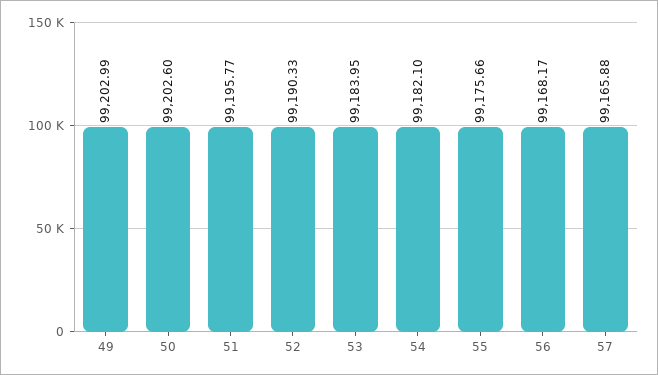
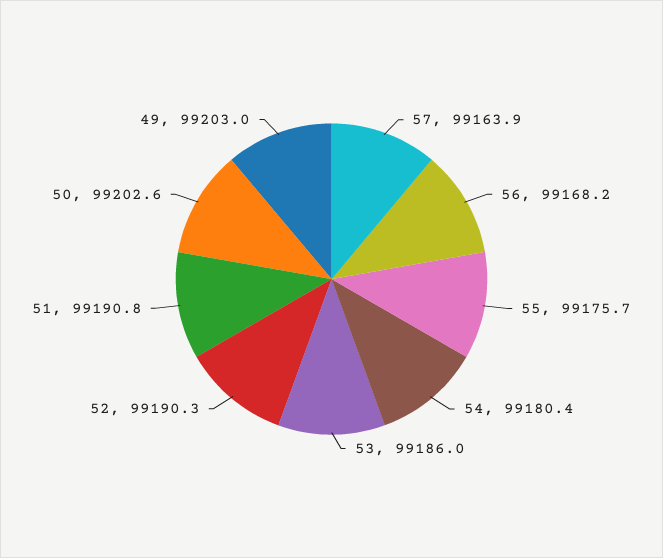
  {
    "49": 99202.99,
    "50": 99202.6,
-   "51": 99195.77,
+   "51": 99190.8,
    "52": 99190.33,
-   "53": 99183.95,
+   "53": 99186,
-   "54": 99182.1,
+   "54": 99180.4,
    "55": 99175.66,
    "56": 99168.17,
-   "57": 99165.88
+   "57": 99163.9
  }

